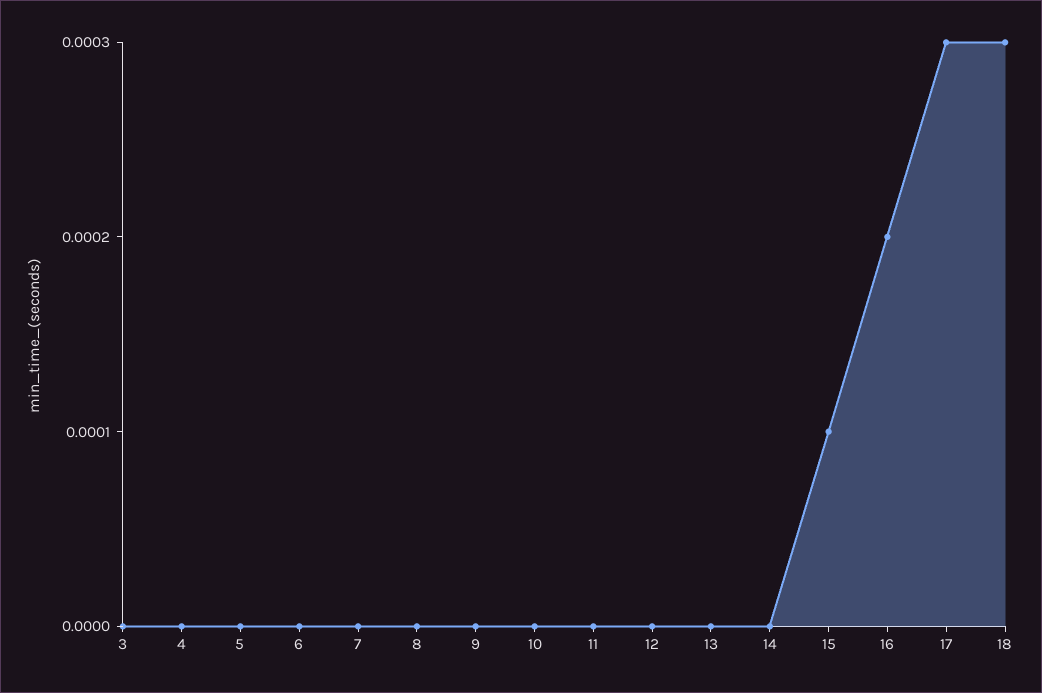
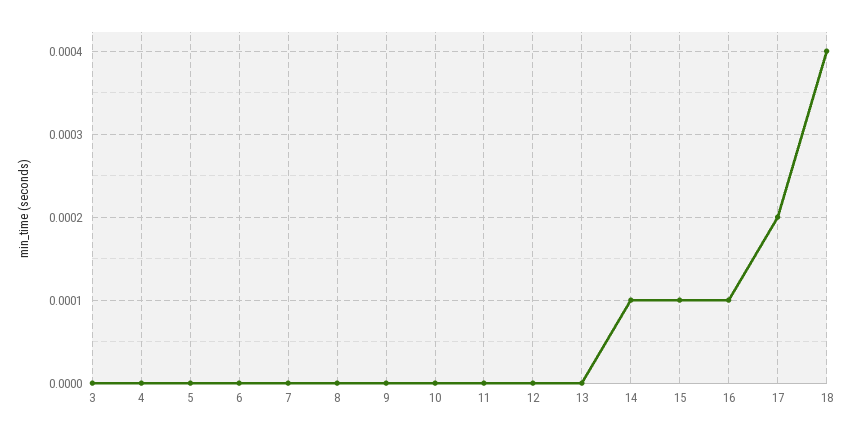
  {
    "3": 0,
    "4": 0,
    "5": 0,
    "6": 0,
    "7": 0,
    "8": 0,
    "9": 0,
    "10": 0,
    "11": 0,
    "12": 0,
    "13": 0,
-   "14": 0,
+   "14": 0.0001,
    "15": 0.0001,
-   "16": 0.0002,
+   "16": 0.0001,
-   "17": 0.0003,
+   "17": 0.0002,
-   "18": 0.0003
+   "18": 0.0004
  }

